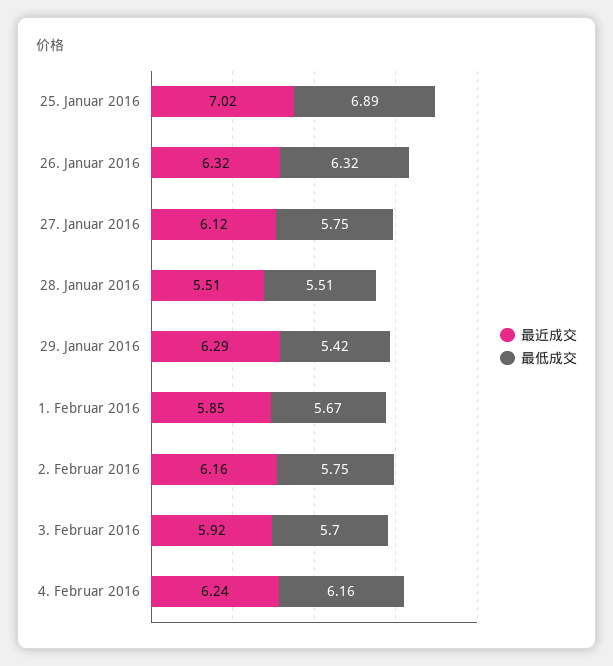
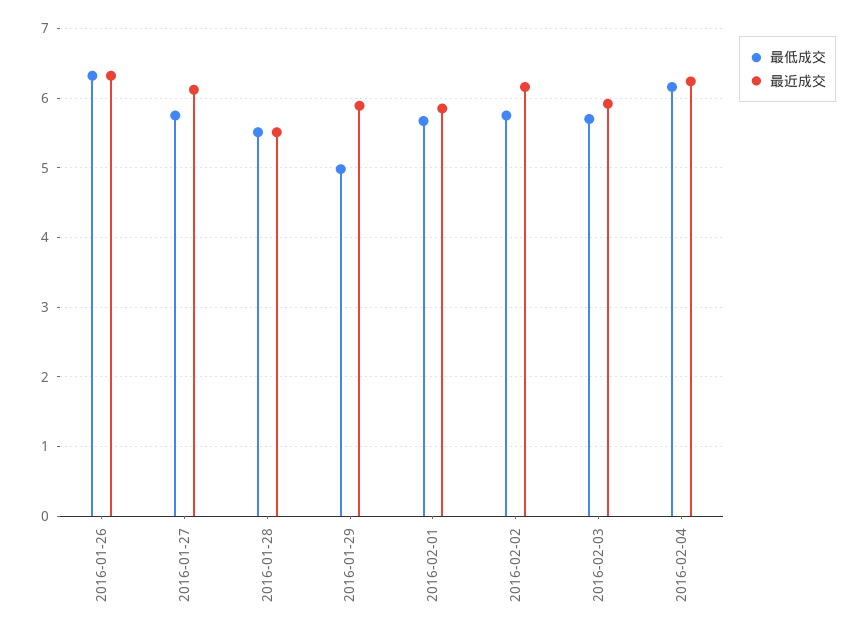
  {
    "最近成交": {
-     "25. Januar 2016": 7.02,
      "26. Januar 2016": 6.32,
      "27. Januar 2016": 6.12,
      "28. Januar 2016": 5.51,
-     "29. Januar 2016": 6.29,
+     "29. Januar 2016": 5.9,
      "1. Februar 2016": 5.85,
      "2. Februar 2016": 6.16,
      "3. Februar 2016": 5.92,
      "4. Februar 2016": 6.24
    },
    "最低成交": {
-     "25. Januar 2016": 6.89,
      "26. Januar 2016": 6.32,
      "27. Januar 2016": 5.75,
      "28. Januar 2016": 5.51,
-     "29. Januar 2016": 5.42,
+     "29. Januar 2016": 5,
      "1. Februar 2016": 5.67,
      "2. Februar 2016": 5.75,
      "3. Februar 2016": 5.7,
      "4. Februar 2016": 6.16
    }
  }

